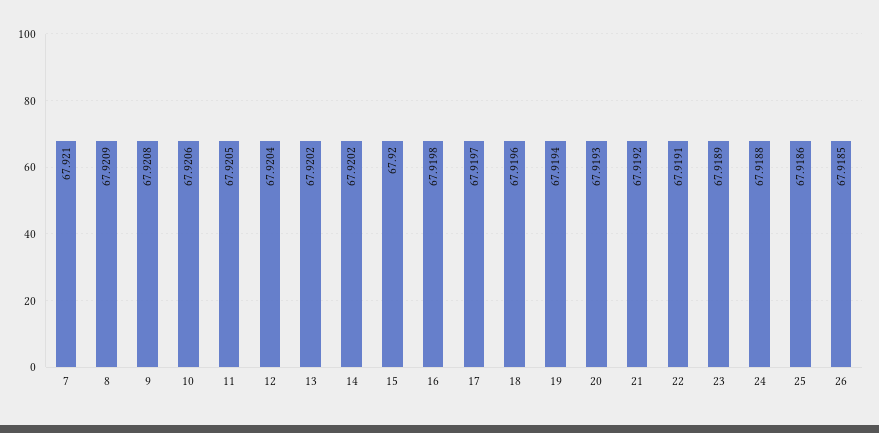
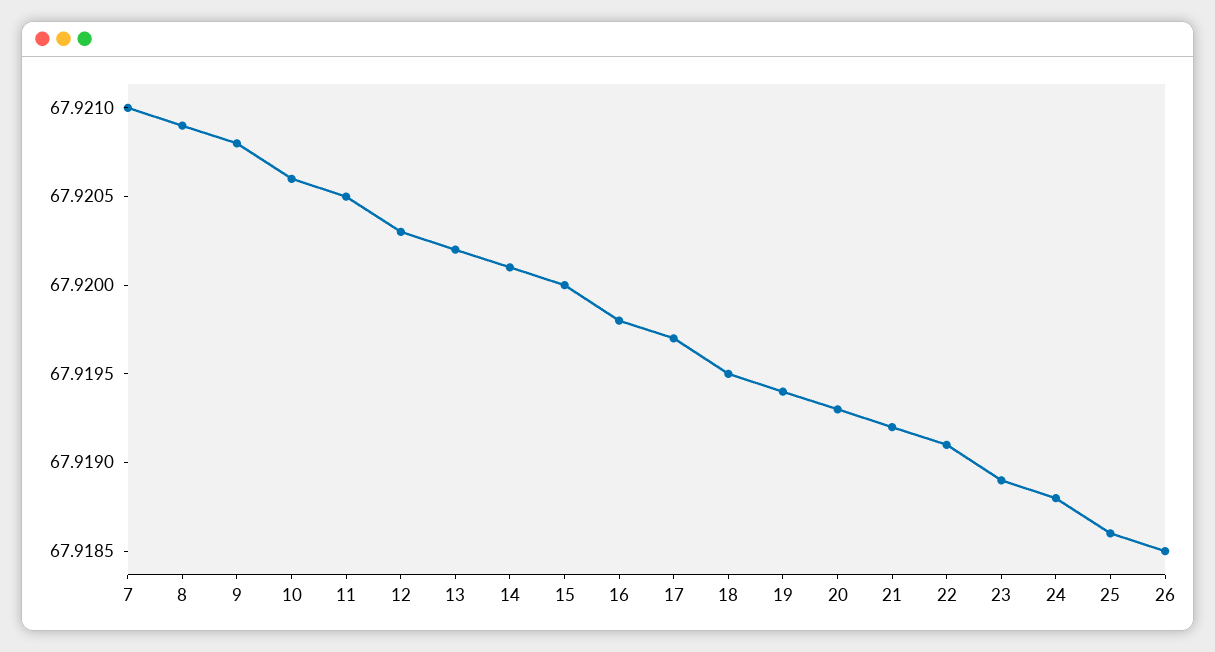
  {
    "7": 67.921,
    "8": 67.9209,
    "9": 67.9208,
    "10": 67.9206,
    "11": 67.9205,
-   "12": 67.9204,
+   "12": 67.9203,
    "13": 67.9202,
-   "14": 67.9202,
+   "14": 67.9201,
    "15": 67.92,
    "16": 67.9198,
    "17": 67.9197,
-   "18": 67.9196,
+   "18": 67.9195,
    "19": 67.9194,
    "20": 67.9193,
    "21": 67.9192,
    "22": 67.9191,
    "23": 67.9189,
    "24": 67.9188,
    "25": 67.9186,
    "26": 67.9185
  }

